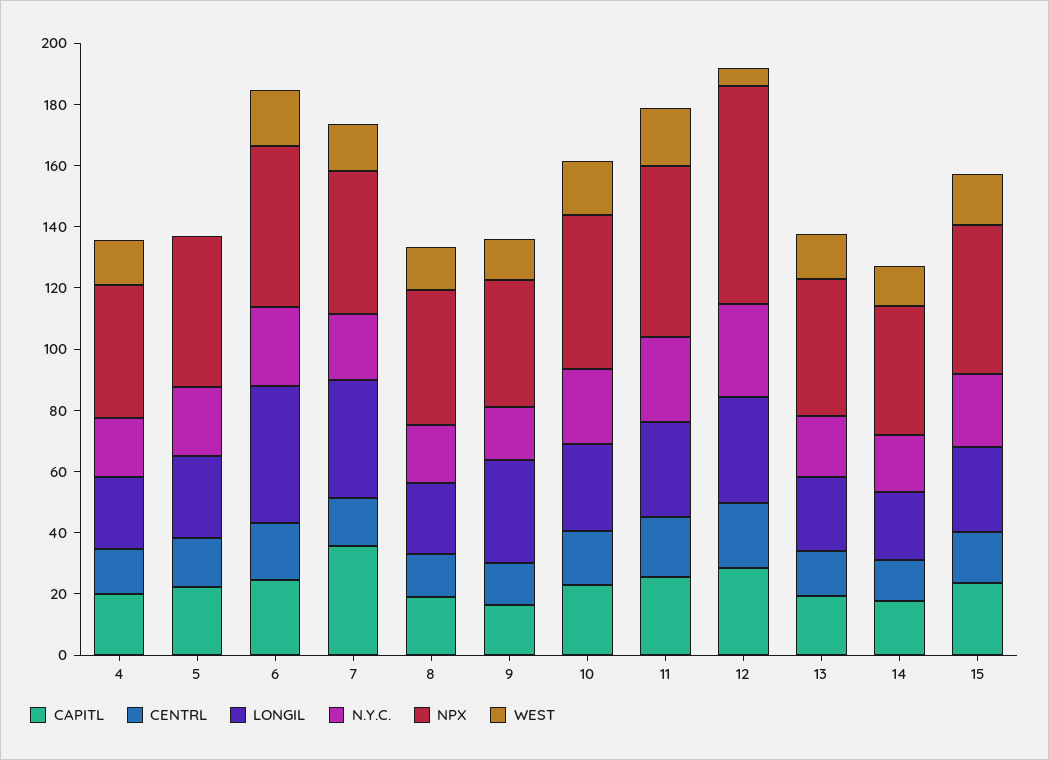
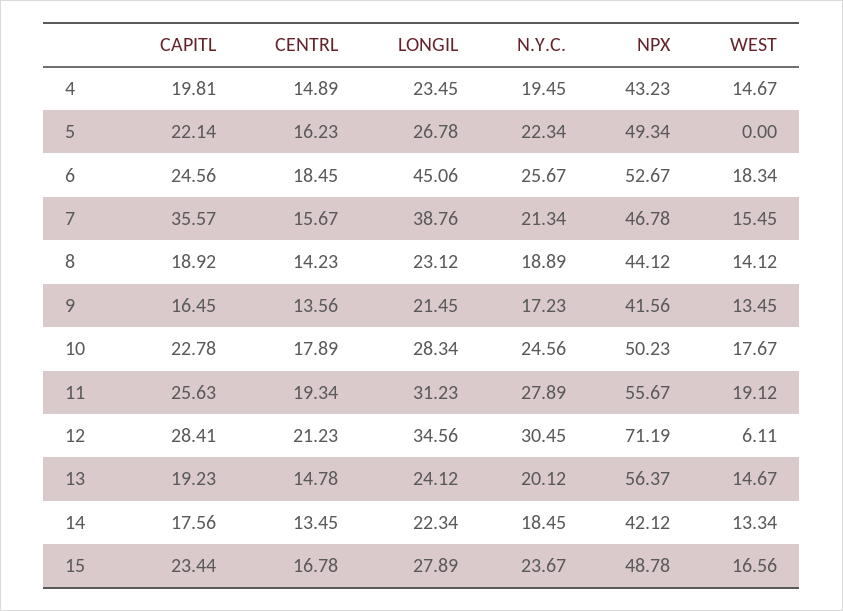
  {
    "CAPITL": {
      "4": 19.81,
      "5": 22.14,
      "6": 24.56,
      "7": 35.57,
      "8": 18.92,
      "9": 16.45,
      "10": 22.78,
      "11": 25.63,
      "12": 28.41,
      "13": 19.23,
      "14": 17.56,
      "15": 23.44
    },
    "CENTRL": {
      "4": 14.89,
      "5": 16.23,
      "6": 18.45,
      "7": 15.67,
      "8": 14.23,
      "9": 13.56,
      "10": 17.89,
      "11": 19.34,
      "12": 21.23,
      "13": 14.78,
      "14": 13.45,
      "15": 16.78
    },
    "LONGIL": {
      "4": 23.45,
      "5": 26.78,
      "6": 45.06,
      "7": 38.76,
      "8": 23.12,
-     "9": 35,
+     "9": 21.45,
      "10": 28.34,
      "11": 31.23,
      "12": 34.56,
      "13": 24.12,
      "14": 22.34,
      "15": 27.89
    },
    "N.Y.C.": {
      "4": 19.45,
      "5": 22.34,
      "6": 25.67,
      "7": 21.34,
      "8": 18.89,
      "9": 17.23,
      "10": 24.56,
      "11": 27.89,
      "12": 30.45,
      "13": 20.12,
      "14": 18.45,
      "15": 23.67
    },
    "NPX": {
      "4": 43.23,
      "5": 49.34,
      "6": 52.67,
      "7": 46.78,
      "8": 44.12,
      "9": 41.56,
      "10": 50.23,
      "11": 55.67,
      "12": 71.19,
-     "13": 45,
+     "13": 56.37,
      "14": 42.12,
      "15": 48.78
    },
    "WEST": {
      "4": 14.67,
      "5": 0,
      "6": 18.34,
      "7": 15.45,
      "8": 14.12,
      "9": 13.45,
      "10": 17.67,
      "11": 19.12,
      "12": 6.11,
      "13": 14.67,
      "14": 13.34,
      "15": 16.56
    }
  }

